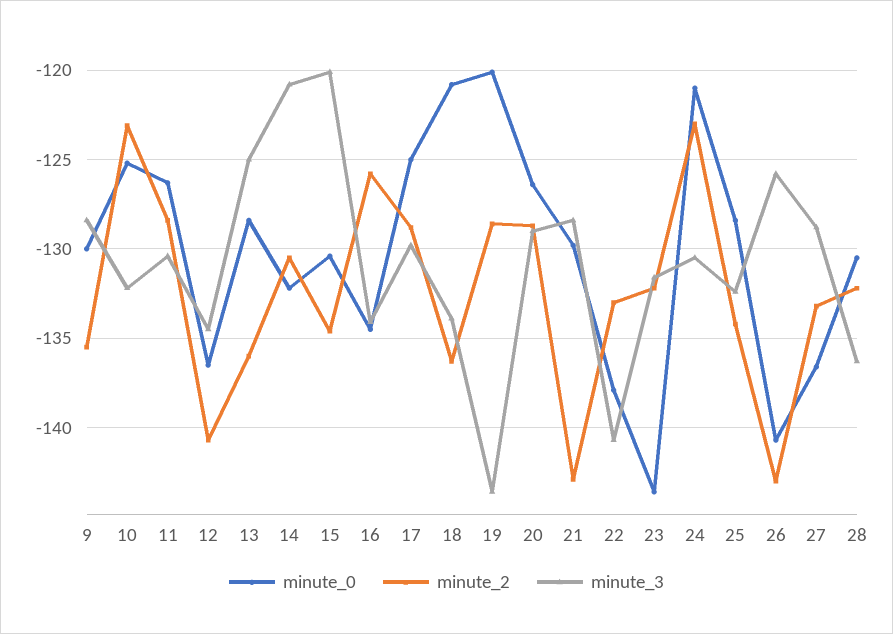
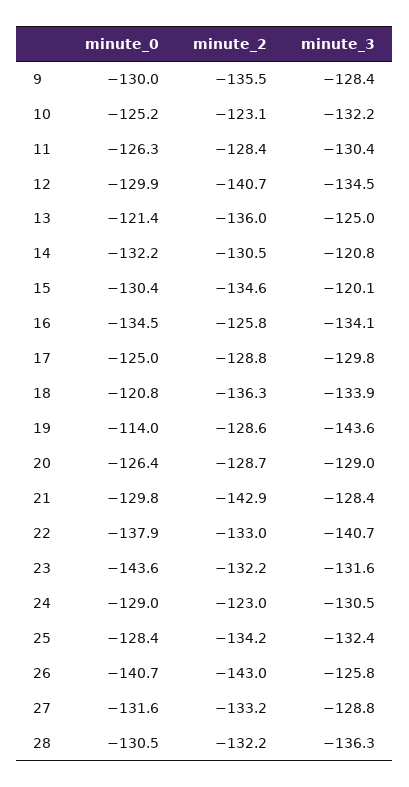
  {
    "minute_0": {
      "9": -130,
      "10": -125.2,
      "11": -126.3,
-     "12": -136.5,
+     "12": -129.9,
-     "13": -128.5,
+     "13": -121.4,
      "14": -132.2,
      "15": -130.4,
      "16": -134.5,
      "17": -125,
      "18": -120.8,
-     "19": -120,
+     "19": -114,
      "20": -126.4,
      "21": -129.8,
      "22": -137.9,
      "23": -143.6,
-     "24": -121,
+     "24": -129,
      "25": -128.4,
      "26": -140.7,
-     "27": -136.5,
+     "27": -131.6,
      "28": -130.5
    },
    "minute_2": {
      "9": -135.5,
      "10": -123.1,
      "11": -128.4,
      "12": -140.7,
      "13": -136,
      "14": -130.5,
      "15": -134.6,
      "16": -125.8,
      "17": -128.8,
      "18": -136.3,
      "19": -128.6,
      "20": -128.7,
      "21": -142.9,
      "22": -133,
      "23": -132.2,
      "24": -123,
      "25": -134.2,
      "26": -143,
      "27": -133.2,
      "28": -132.2
    },
    "minute_3": {
      "9": -128.4,
      "10": -132.2,
      "11": -130.4,
      "12": -134.5,
      "13": -125,
      "14": -120.8,
      "15": -120.1,
      "16": -134.1,
      "17": -129.8,
      "18": -133.9,
      "19": -143.6,
      "20": -129,
      "21": -128.4,
      "22": -140.7,
      "23": -131.6,
      "24": -130.5,
      "25": -132.4,
      "26": -125.8,
      "27": -128.8,
      "28": -136.3
    }
  }

